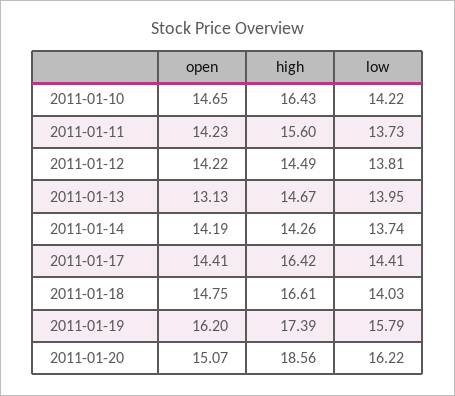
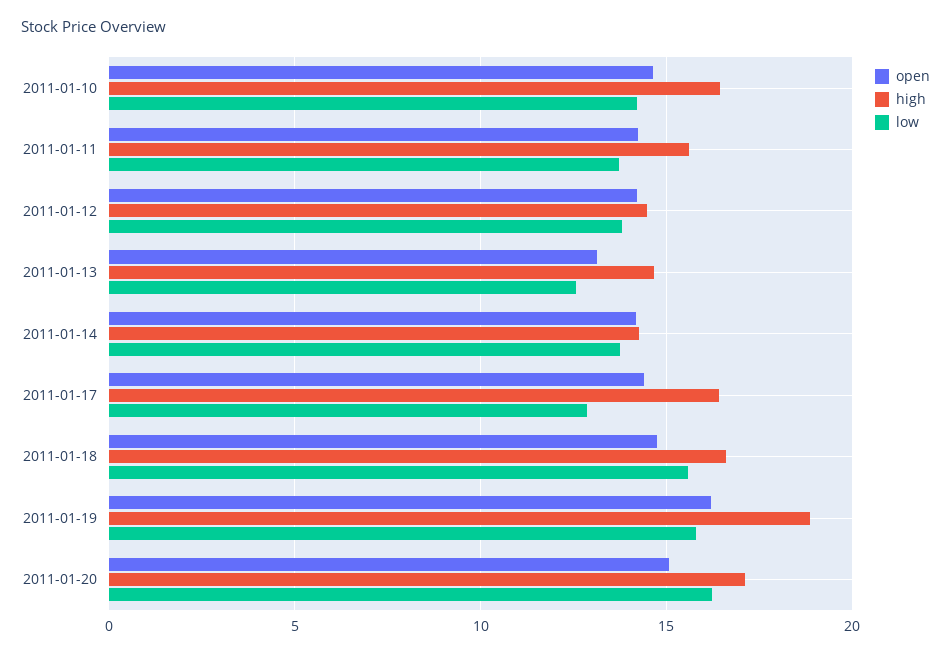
  {
    "open": {
      "2011-01-10": 14.65,
      "2011-01-11": 14.23,
      "2011-01-12": 14.22,
      "2011-01-13": 13.13,
      "2011-01-14": 14.19,
      "2011-01-17": 14.41,
      "2011-01-18": 14.75,
      "2011-01-19": 16.2,
      "2011-01-20": 15.07
    },
    "high": {
      "2011-01-10": 16.43,
      "2011-01-11": 15.6,
      "2011-01-12": 14.49,
      "2011-01-13": 14.67,
      "2011-01-14": 14.26,
      "2011-01-17": 16.42,
      "2011-01-18": 16.61,
-     "2011-01-19": 17.39,
+     "2011-01-19": 19,
-     "2011-01-20": 18.56
+     "2011-01-20": 17
    },
    "low": {
      "2011-01-10": 14.22,
      "2011-01-11": 13.73,
      "2011-01-12": 13.81,
-     "2011-01-13": 13.95,
+     "2011-01-13": 12.5,
      "2011-01-14": 13.74,
-     "2011-01-17": 14.41,
+     "2011-01-17": 13,
-     "2011-01-18": 14.03,
+     "2011-01-18": 15.5,
      "2011-01-19": 15.79,
      "2011-01-20": 16.22
    }
  }

